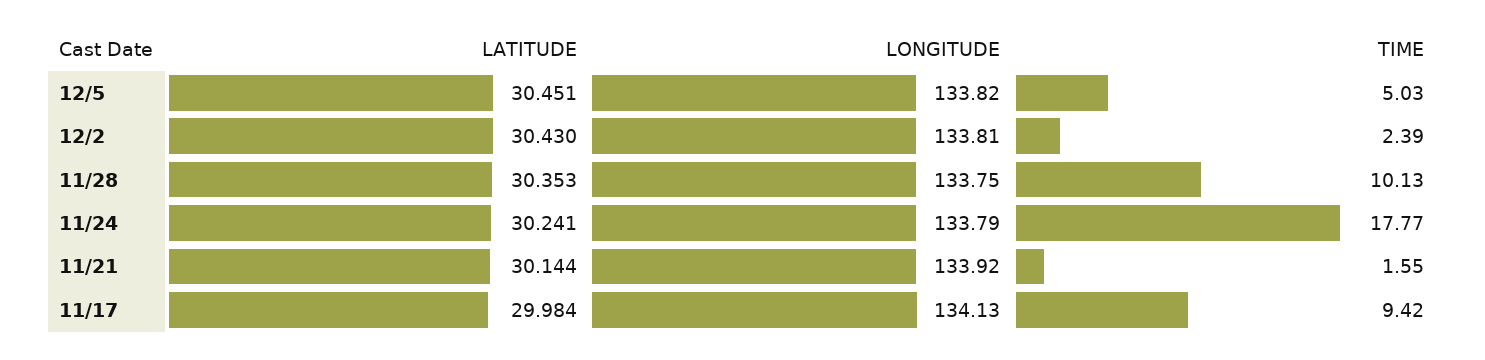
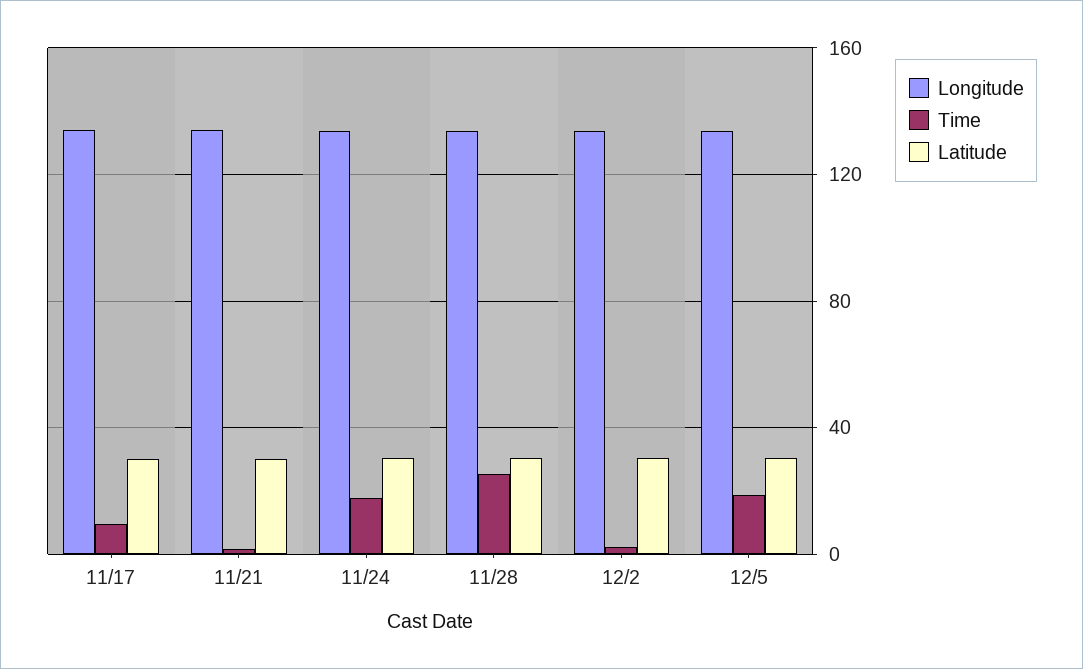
  {
    "LATITUDE": {
      "12/5": 30.451,
      "12/2": 30.43,
      "11/28": 30.353,
      "11/24": 30.241,
      "11/21": 30.144,
      "11/17": 29.984
    },
    "LONGITUDE": {
      "12/5": 133.82,
      "12/2": 133.81,
      "11/28": 133.75,
      "11/24": 133.79,
      "11/21": 133.92,
      "11/17": 134.13
    },
    "TIME": {
-     "12/5": 5.03,
+     "12/5": 20,
      "12/2": 2.39,
-     "11/28": 10.13,
+     "11/28": 25,
      "11/24": 17.77,
      "11/21": 1.55,
      "11/17": 9.42
    }
  }

